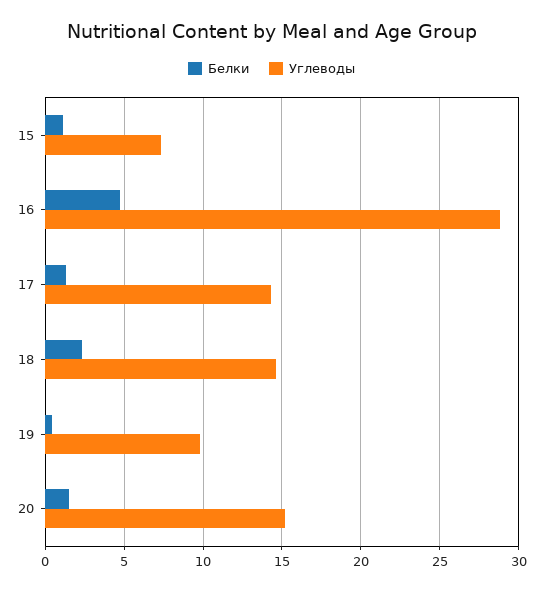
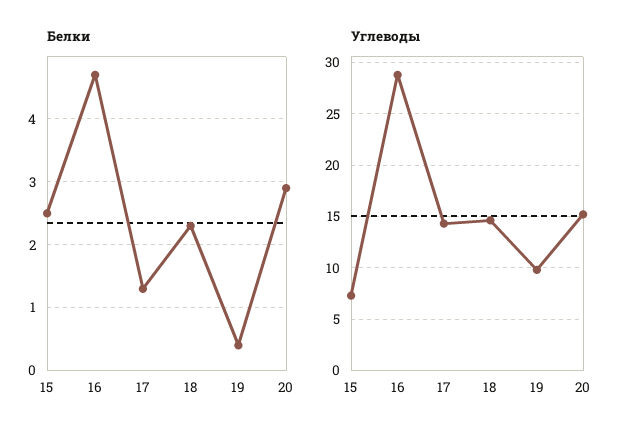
  {
    "Белки": {
-     "15": 1,
+     "15": 2.5,
      "16": 4.7,
      "17": 1.3,
      "18": 2.3,
      "19": 0.4,
-     "20": 1.5
+     "20": 2.9
    },
    "Углеводы": {
      "15": 7.5,
      "16": 29,
      "17": 14.5,
      "18": 14.5,
      "19": 10,
      "20": 15
    }
  }

